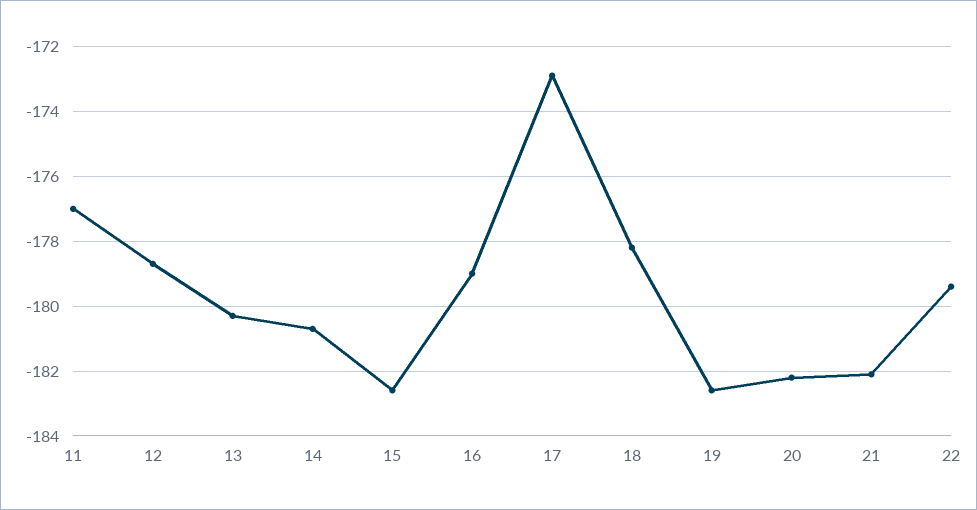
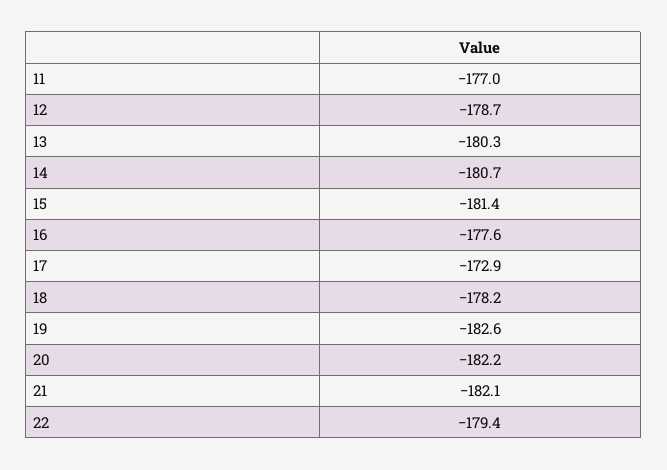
  {
    "11": -177,
    "12": -178.7,
    "13": -180.3,
    "14": -180.7,
-   "15": -182.5,
+   "15": -181.4,
-   "16": -179,
+   "16": -177.6,
    "17": -172.9,
    "18": -178.2,
    "19": -182.6,
    "20": -182.2,
    "21": -182.1,
    "22": -179.4
  }

